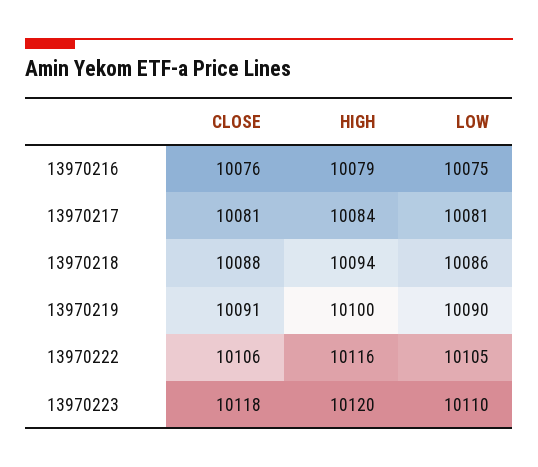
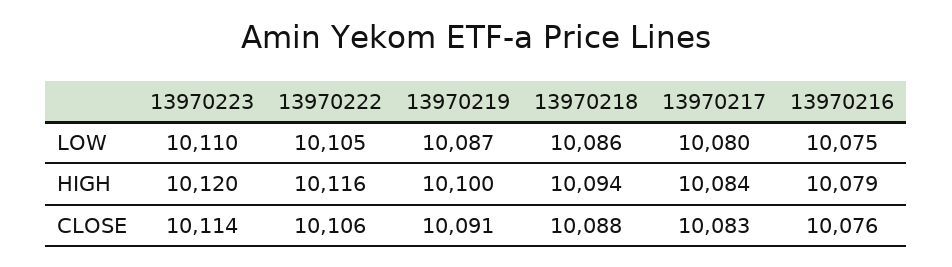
  {
    "CLOSE": {
      "13970216": 10076,
-     "13970217": 10081,
+     "13970217": 10083,
      "13970218": 10088,
      "13970219": 10091,
      "13970222": 10106,
-     "13970223": 10118
+     "13970223": 10114
    },
    "HIGH": {
      "13970216": 10079,
      "13970217": 10084,
      "13970218": 10094,
      "13970219": 10100,
      "13970222": 10116,
      "13970223": 10120
    },
    "LOW": {
      "13970216": 10075,
-     "13970217": 10081,
+     "13970217": 10080,
      "13970218": 10086,
-     "13970219": 10090,
+     "13970219": 10087,
      "13970222": 10105,
      "13970223": 10110
    }
  }

